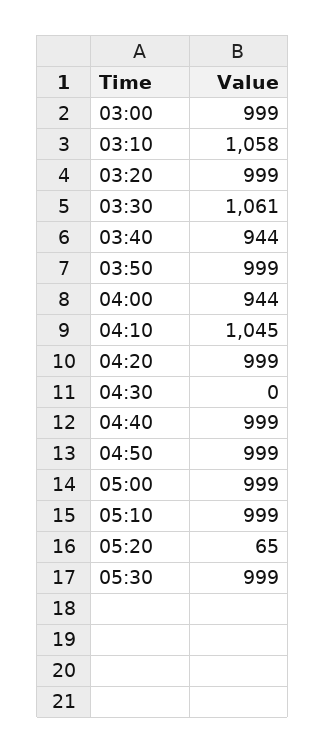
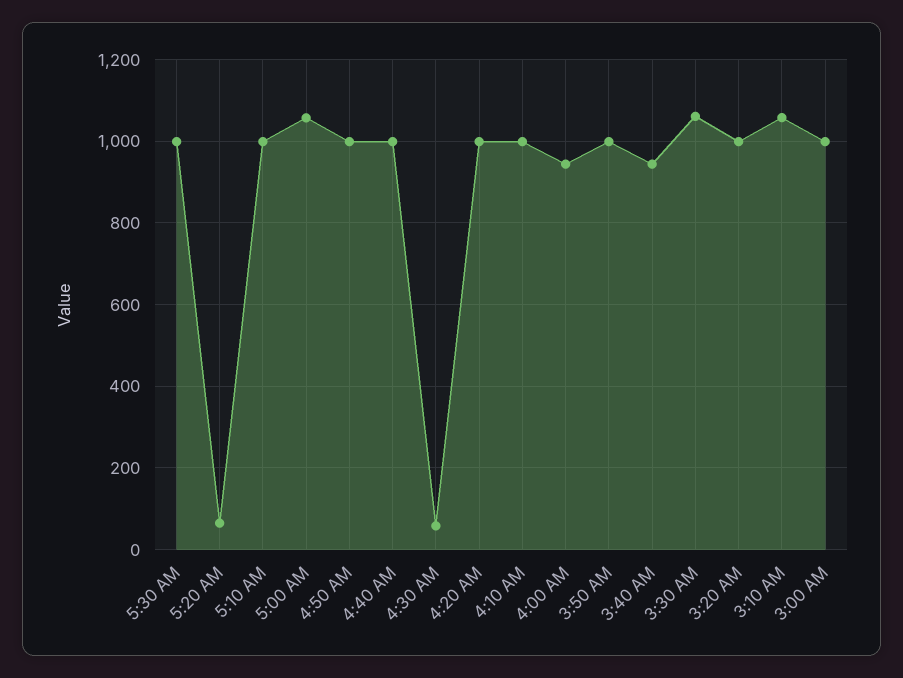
  {
    "03:00": 999,
    "03:10": 1058,
    "03:20": 999,
    "03:30": 1061,
    "03:40": 944,
    "03:50": 999,
    "04:00": 944,
-   "04:10": 1045,
+   "04:10": 1000,
    "04:20": 999,
-   "04:30": 0,
+   "04:30": 60,
    "04:40": 999,
    "04:50": 999,
-   "05:00": 999,
+   "05:00": 1060,
    "05:10": 999,
    "05:20": 65,
    "05:30": 999
  }

